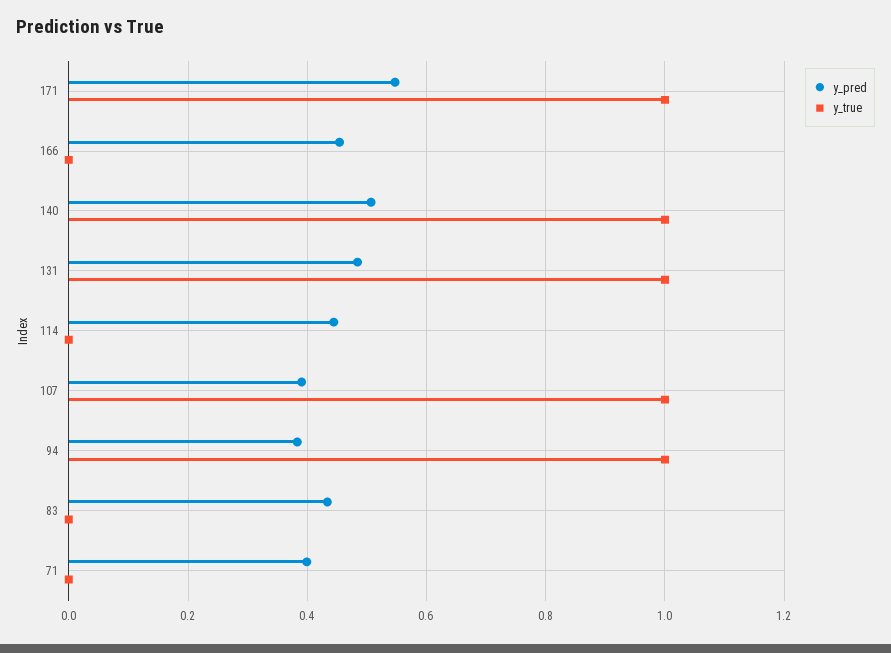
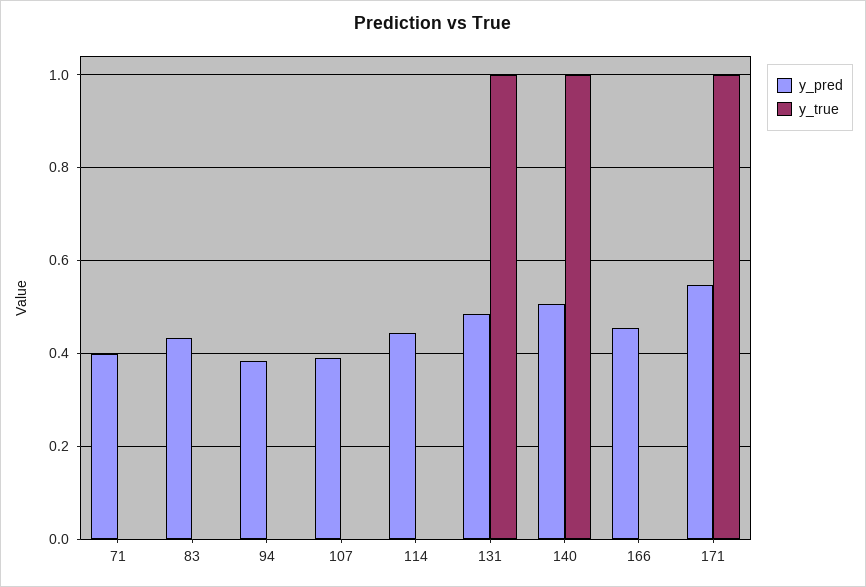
  {
    "y_pred": {
      "171": 0.54,
      "166": 0.46,
      "140": 0.5,
      "131": 0.48,
      "114": 0.44,
      "107": 0.4,
      "94": 0.38,
      "83": 0.44,
      "71": 0.4
    },
    "y_true": {
      "171": 1,
      "166": 0,
      "140": 1,
      "131": 1,
      "114": 0,
-     "107": 1,
+     "107": 0,
-     "94": 1,
+     "94": 0,
      "83": 0,
      "71": 0
    }
  }

